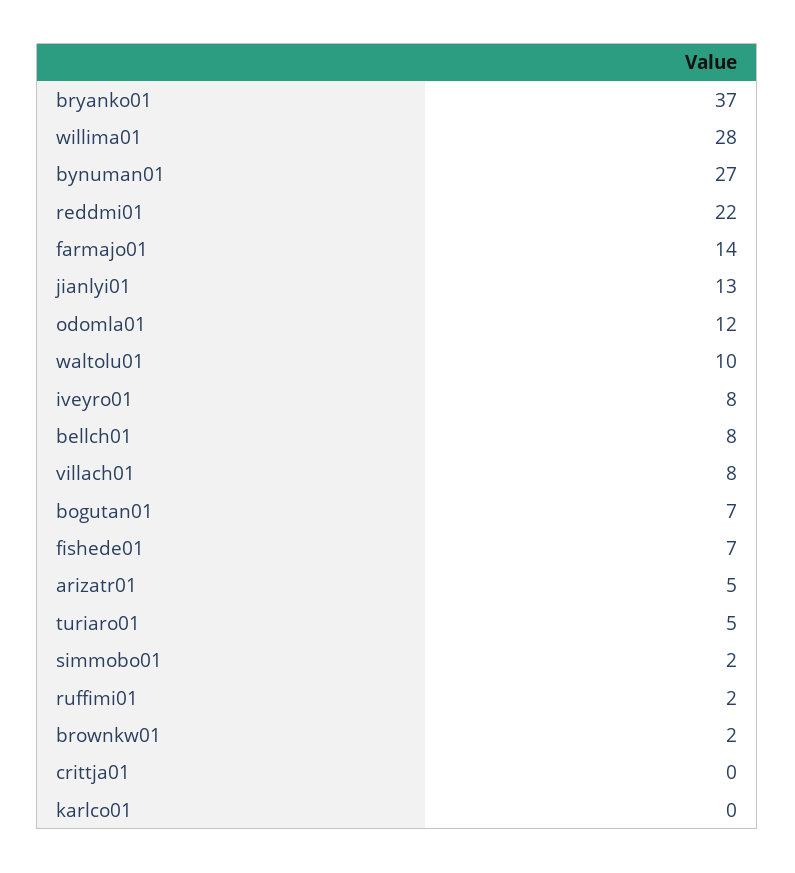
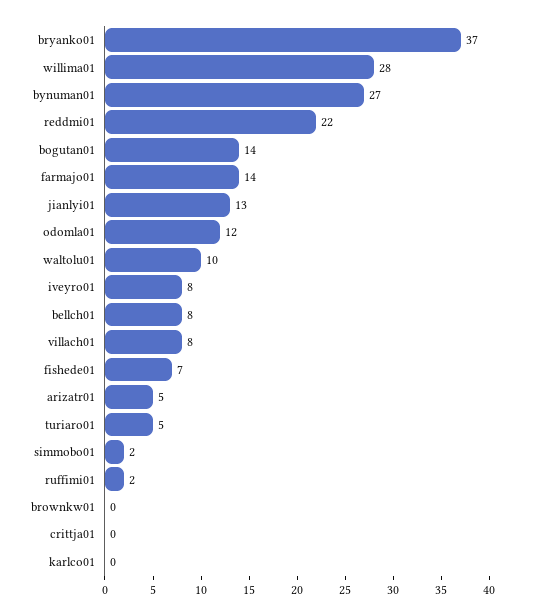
  {
    "bryanko01": 37,
    "willima01": 28,
    "bynuman01": 27,
    "reddmi01": 22,
    "farmajo01": 14,
    "jianlyi01": 13,
    "odomla01": 12,
    "waltolu01": 10,
    "iveyro01": 8,
    "bellch01": 8,
    "villach01": 8,
-   "bogutan01": 7,
+   "bogutan01": 14,
    "fishede01": 7,
    "arizatr01": 5,
    "turiaro01": 5,
    "simmobo01": 2,
    "ruffimi01": 2,
-   "brownkw01": 2,
+   "brownkw01": 0,
    "crittja01": 0,
    "karlco01": 0
  }

